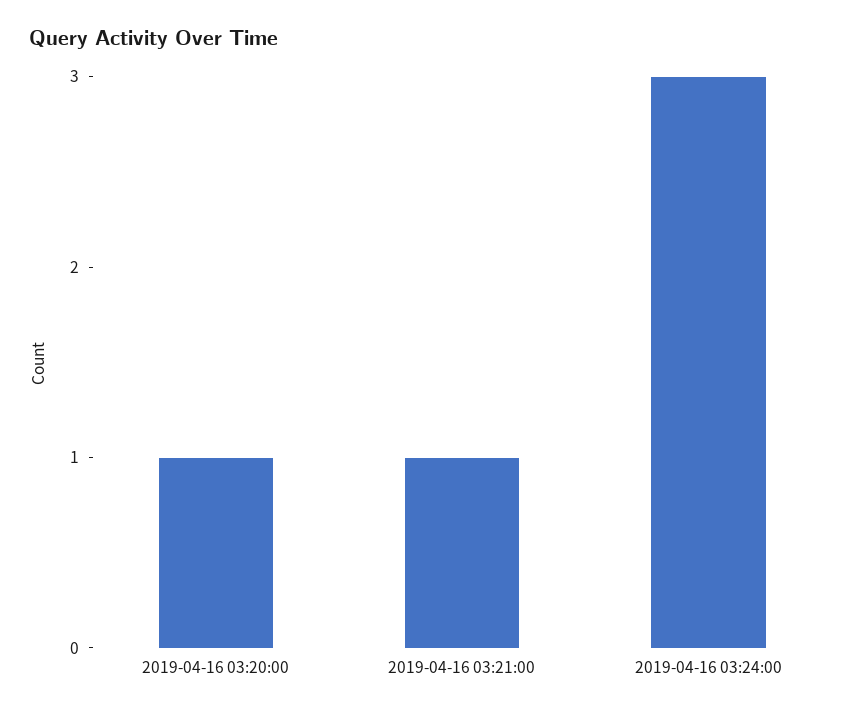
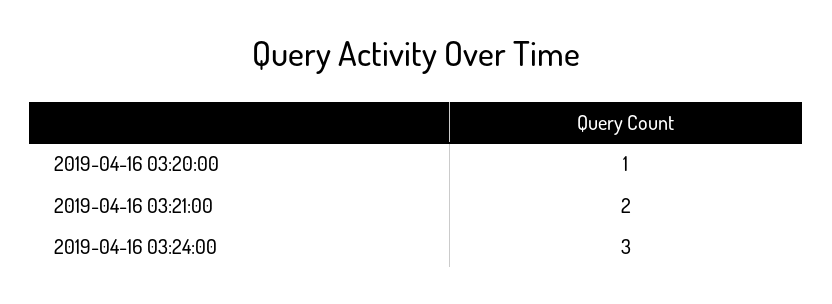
  {
    "2019-04-16 03:20:00": 1,
-   "2019-04-16 03:21:00": 1,
+   "2019-04-16 03:21:00": 2,
    "2019-04-16 03:24:00": 3
  }

